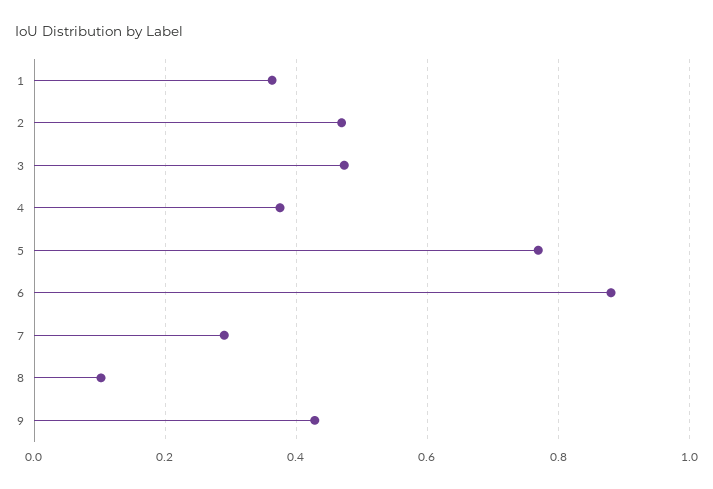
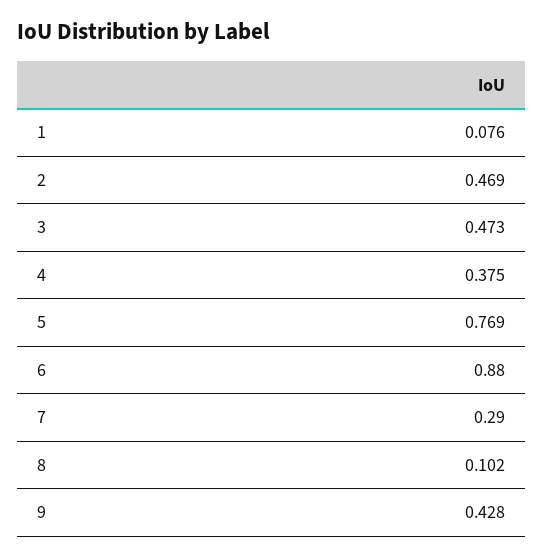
  {
-   "1": 0.36,
+   "1": 0.076,
    "2": 0.469,
    "3": 0.473,
    "4": 0.375,
    "5": 0.769,
    "6": 0.88,
    "7": 0.29,
    "8": 0.102,
    "9": 0.428
  }

